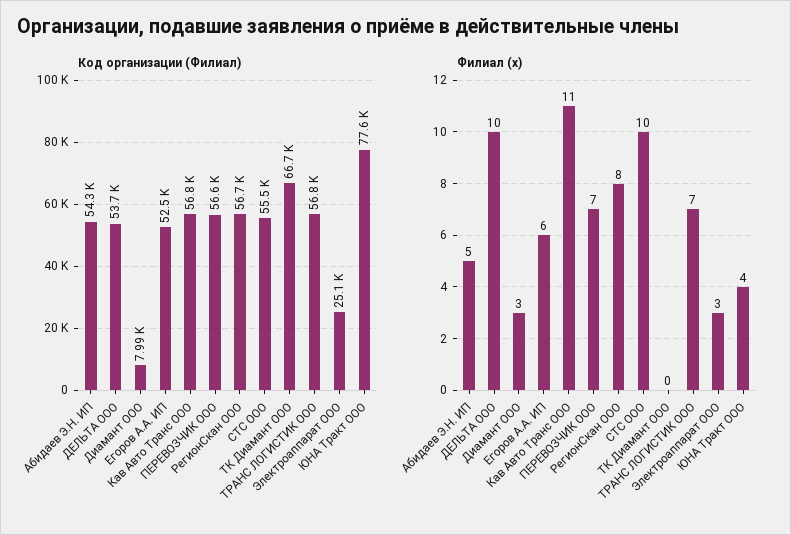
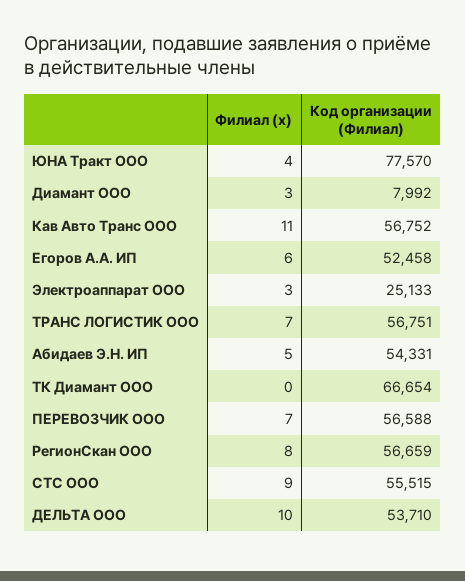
  {
    "Код организации (Филиал)": {
      "Абидаев Э.Н. ИП": 54331,
      "ДЕЛЬТА ООО": 53710,
      "Диамант ООО": 7992,
      "Егоров А.А. ИП": 52458,
      "Кав Авто Транс ООО": 56752,
      "ПЕРЕВОЗЧИК ООО": 56588,
      "РегионСкан ООО": 56659,
      "СТС ООО": 55515,
      "ТК Диамант ООО": 66654,
      "ТРАНС ЛОГИСТИК ООО": 56751,
      "Электроаппарат ООО": 25133,
      "ЮНА Тракт ООО": 77570
    },
    "Филиал (x)": {
      "Абидаев Э.Н. ИП": 5,
      "ДЕЛЬТА ООО": 10,
      "Диамант ООО": 3,
      "Егоров А.А. ИП": 6,
      "Кав Авто Транс ООО": 11,
      "ПЕРЕВОЗЧИК ООО": 7,
      "РегионСкан ООО": 8,
-     "СТС ООО": 10,
+     "СТС ООО": 9,
      "ТК Диамант ООО": 0,
      "ТРАНС ЛОГИСТИК ООО": 7,
      "Электроаппарат ООО": 3,
      "ЮНА Тракт ООО": 4
    }
  }

